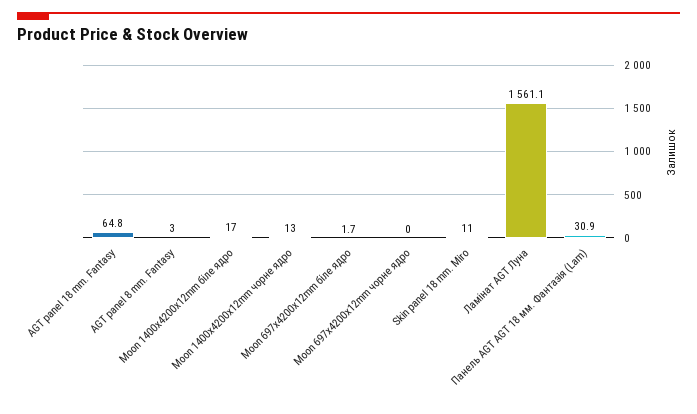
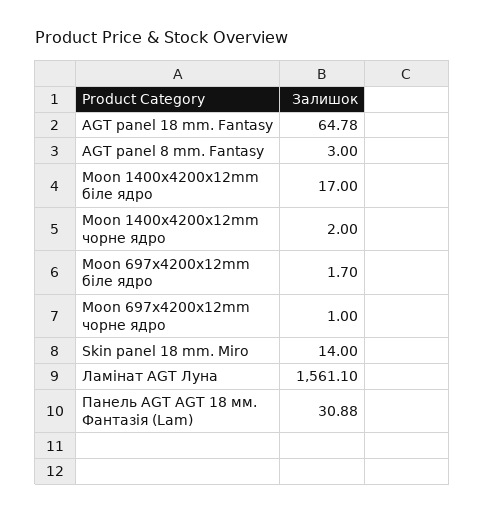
  {
    "AGT panel 18 mm. Fantasy": 64.78,
    "AGT panel 8 mm. Fantasy": 3,
    "Moon 1400x4200x12mm біле ядро": 17,
-   "Moon 1400x4200x12mm чорне ядро": 13,
+   "Moon 1400x4200x12mm чорне ядро": 2,
    "Moon 697x4200x12mm біле ядро": 1.7,
-   "Moon 697x4200x12mm чорне ядро": 0,
+   "Moon 697x4200x12mm чорне ядро": 1,
-   "Skin panel 18 mm. Miro": 11,
+   "Skin panel 18 mm. Miro": 14,
    "Ламінат AGT Луна": 1561.1,
    "Панель AGT AGT 18 мм. Фантазія (Lam)": 30.88
  }

